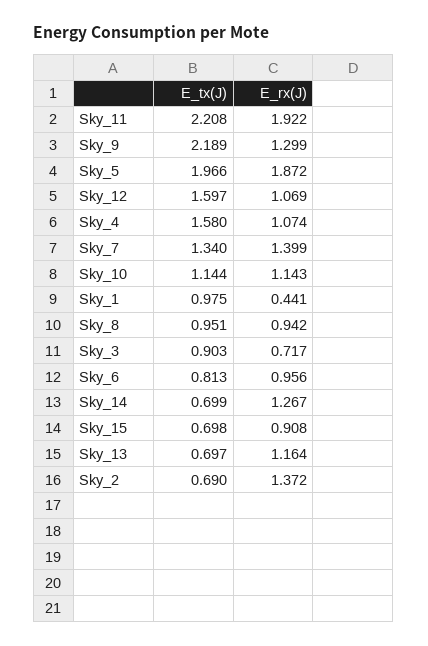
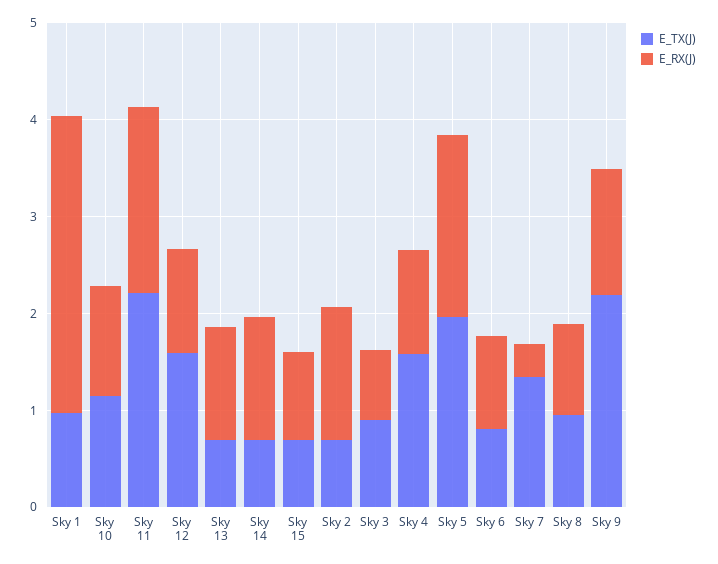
  {
    "E_tx(J)": {
      "Sky_11": 2.208,
      "Sky_9": 2.189,
      "Sky_5": 1.966,
      "Sky_12": 1.597,
      "Sky_4": 1.58,
      "Sky_7": 1.34,
      "Sky_10": 1.144,
      "Sky_1": 0.975,
      "Sky_8": 0.951,
      "Sky_3": 0.903,
      "Sky_6": 0.813,
      "Sky_14": 0.699,
      "Sky_15": 0.698,
      "Sky_13": 0.697,
      "Sky_2": 0.69
    },
    "E_rx(J)": {
      "Sky_11": 1.922,
      "Sky_9": 1.299,
      "Sky_5": 1.872,
      "Sky_12": 1.069,
      "Sky_4": 1.074,
-     "Sky_7": 1.399,
+     "Sky_7": 0.4,
      "Sky_10": 1.143,
-     "Sky_1": 0.441,
+     "Sky_1": 3,
      "Sky_8": 0.942,
      "Sky_3": 0.717,
      "Sky_6": 0.956,
      "Sky_14": 1.267,
      "Sky_15": 0.908,
      "Sky_13": 1.164,
      "Sky_2": 1.372
    }
  }

